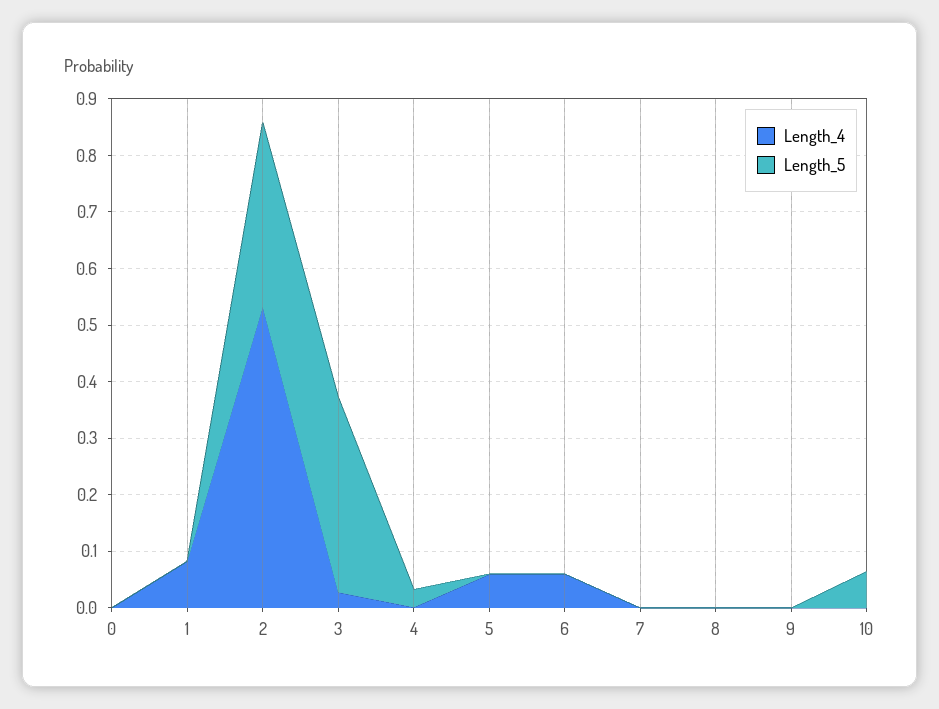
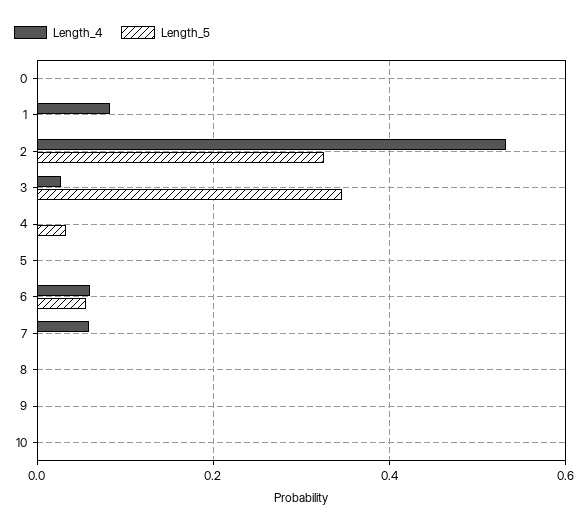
  {
    "Length_4": {
      "0": 0,
      "1": 0.08,
      "2": 0.54,
      "3": 0.02,
      "4": 0,
-     "5": 0.06,
+     "5": 0,
      "6": 0.06,
-     "7": 0,
+     "7": 0.06,
      "8": 0,
      "9": 0,
      "10": 0
    },
    "Length_5": {
      "0": 0,
      "1": 0,
      "2": 0.32,
      "3": 0.34,
      "4": 0.04,
      "5": 0,
-     "6": 0,
+     "6": 0.06,
      "7": 0,
      "8": 0,
      "9": 0,
-     "10": 0.06
+     "10": 0
    }
  }

